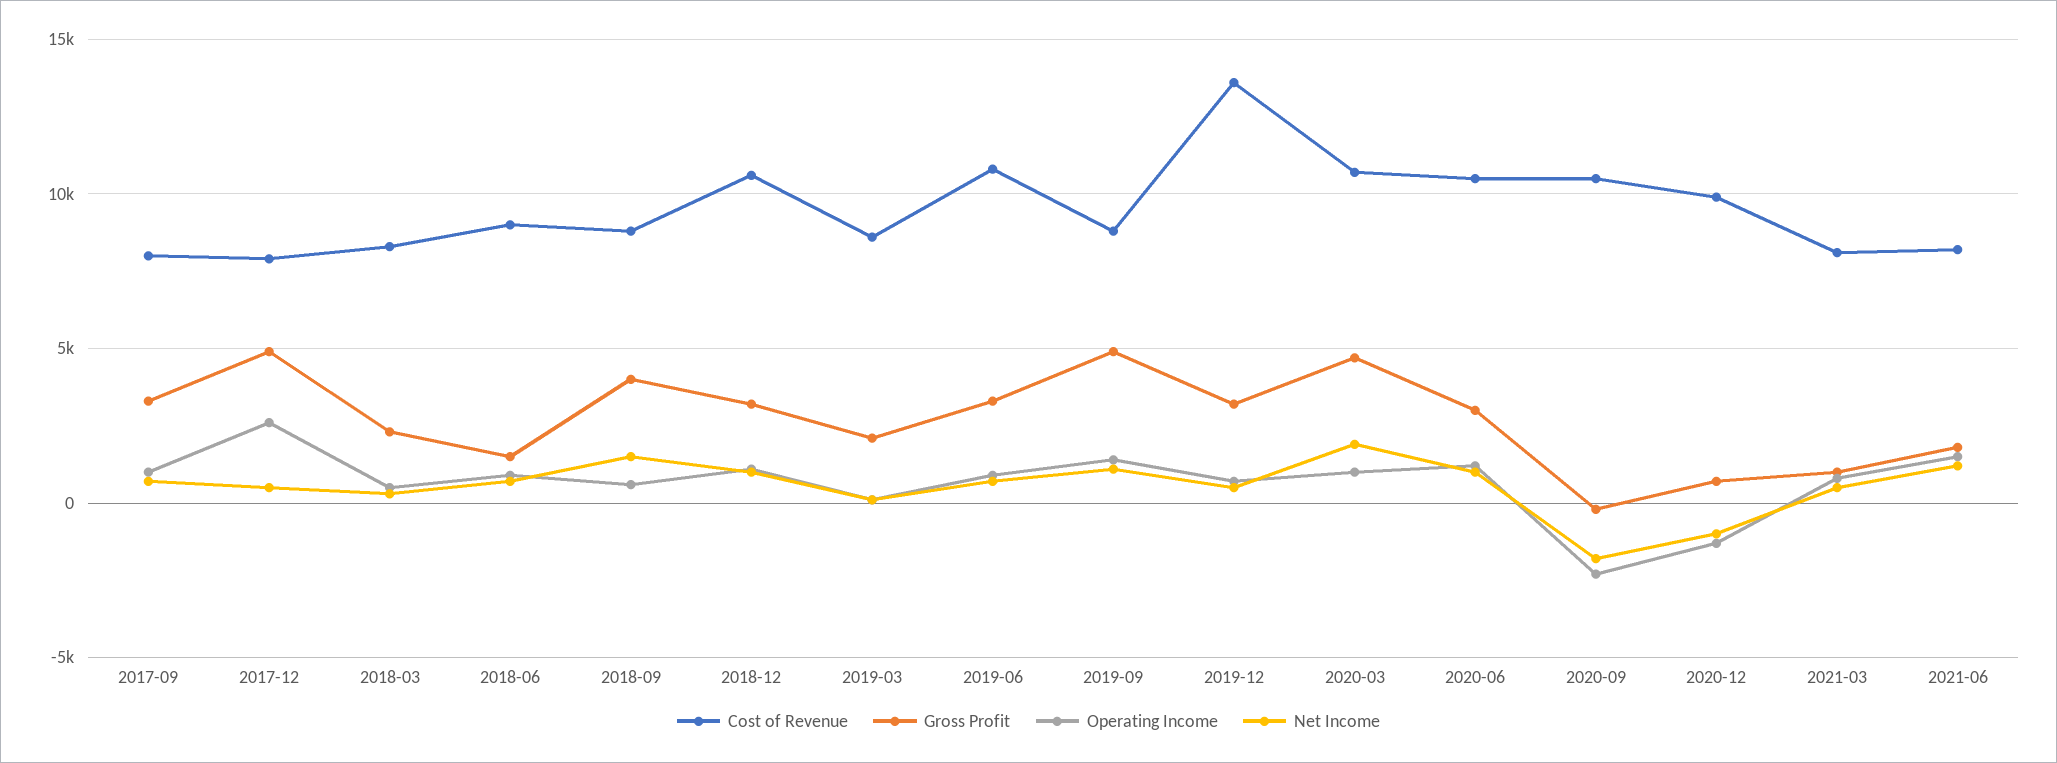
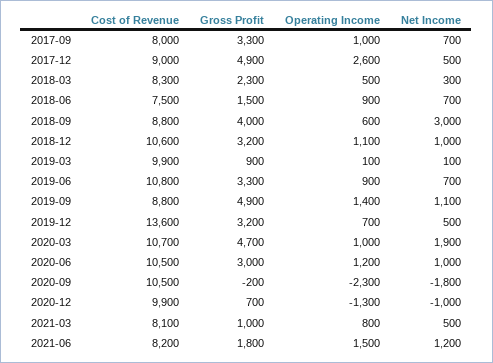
  {
    "Cost of Revenue": {
      "2017-09": 8000,
-     "2017-12": 8000,
+     "2017-12": 9000,
      "2018-03": 8300,
-     "2018-06": 9000,
+     "2018-06": 7500,
      "2018-09": 8800,
      "2018-12": 10600,
-     "2019-03": 8500,
+     "2019-03": 9900,
      "2019-06": 10800,
      "2019-09": 8800,
      "2019-12": 13600,
      "2020-03": 10700,
      "2020-06": 10500,
      "2020-09": 10500,
      "2020-12": 9900,
      "2021-03": 8100,
      "2021-06": 8200
    },
    "Gross Profit": {
      "2017-09": 3300,
      "2017-12": 4900,
      "2018-03": 2300,
      "2018-06": 1500,
      "2018-09": 4000,
      "2018-12": 3200,
-     "2019-03": 2000,
+     "2019-03": 900,
      "2019-06": 3300,
      "2019-09": 4900,
      "2019-12": 3200,
      "2020-03": 4700,
      "2020-06": 3000,
      "2020-09": -200,
      "2020-12": 700,
      "2021-03": 1000,
      "2021-06": 1800
    },
    "Operating Income": {
      "2017-09": 1000,
      "2017-12": 2600,
      "2018-03": 500,
      "2018-06": 900,
      "2018-09": 600,
      "2018-12": 1100,
      "2019-03": 100,
      "2019-06": 900,
      "2019-09": 1400,
      "2019-12": 700,
      "2020-03": 1000,
      "2020-06": 1200,
      "2020-09": -2300,
      "2020-12": -1300,
      "2021-03": 800,
      "2021-06": 1500
    },
    "Net Income": {
      "2017-09": 700,
      "2017-12": 500,
      "2018-03": 300,
      "2018-06": 700,
-     "2018-09": 1500,
+     "2018-09": 3000,
      "2018-12": 1000,
      "2019-03": 100,
      "2019-06": 700,
      "2019-09": 1100,
      "2019-12": 500,
      "2020-03": 1900,
      "2020-06": 1000,
      "2020-09": -1800,
      "2020-12": -1000,
      "2021-03": 500,
      "2021-06": 1200
    }
  }

